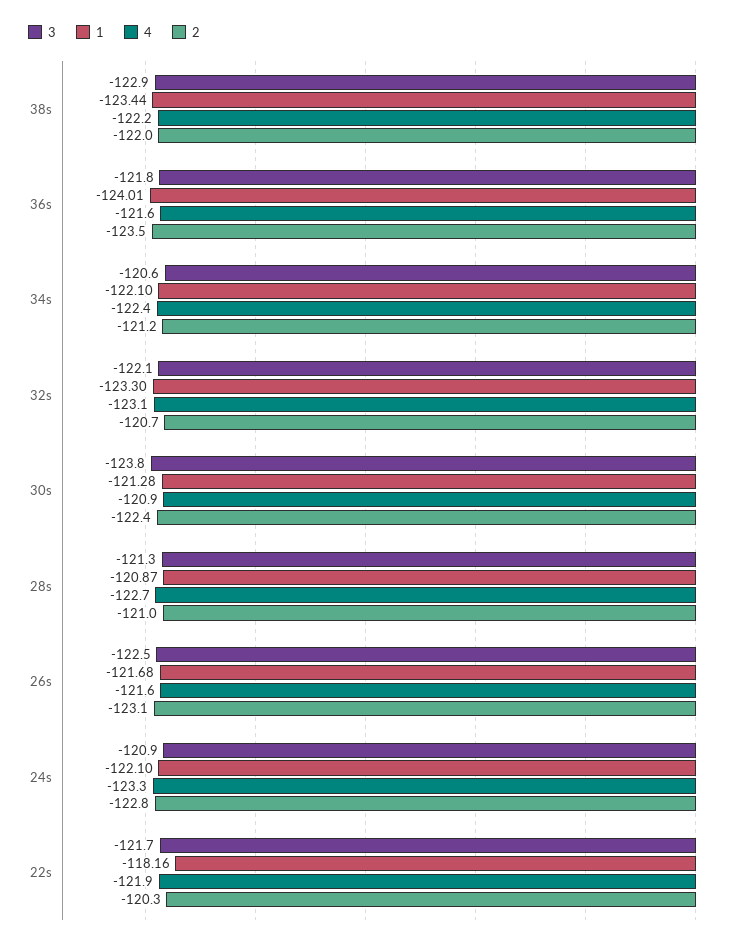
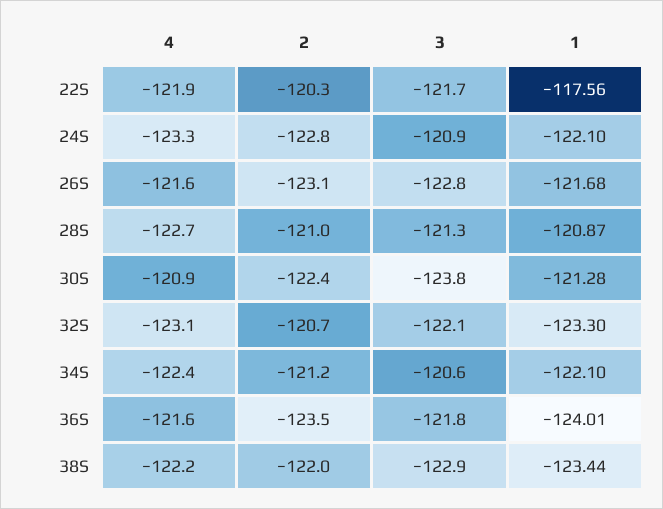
  {
    "3": {
      "38s": -122.9,
      "36s": -121.8,
      "34s": -120.6,
      "32s": -122.1,
      "30s": -123.8,
      "28s": -121.3,
-     "26s": -122.5,
+     "26s": -122.8,
      "24s": -120.9,
      "22s": -121.7
    },
    "1": {
      "38s": -123.44,
      "36s": -124.01,
      "34s": -122.1,
      "32s": -123.3,
      "30s": -121.28,
      "28s": -120.87,
      "26s": -121.68,
      "24s": -122.1,
-     "22s": -118.16
+     "22s": -117.56
    },
    "4": {
      "38s": -122.2,
      "36s": -121.6,
      "34s": -122.4,
      "32s": -123.1,
      "30s": -120.9,
      "28s": -122.7,
      "26s": -121.6,
      "24s": -123.3,
      "22s": -121.9
    },
    "2": {
      "38s": -122,
      "36s": -123.5,
      "34s": -121.2,
      "32s": -120.7,
      "30s": -122.4,
      "28s": -121,
      "26s": -123.1,
      "24s": -122.8,
      "22s": -120.3
    }
  }

